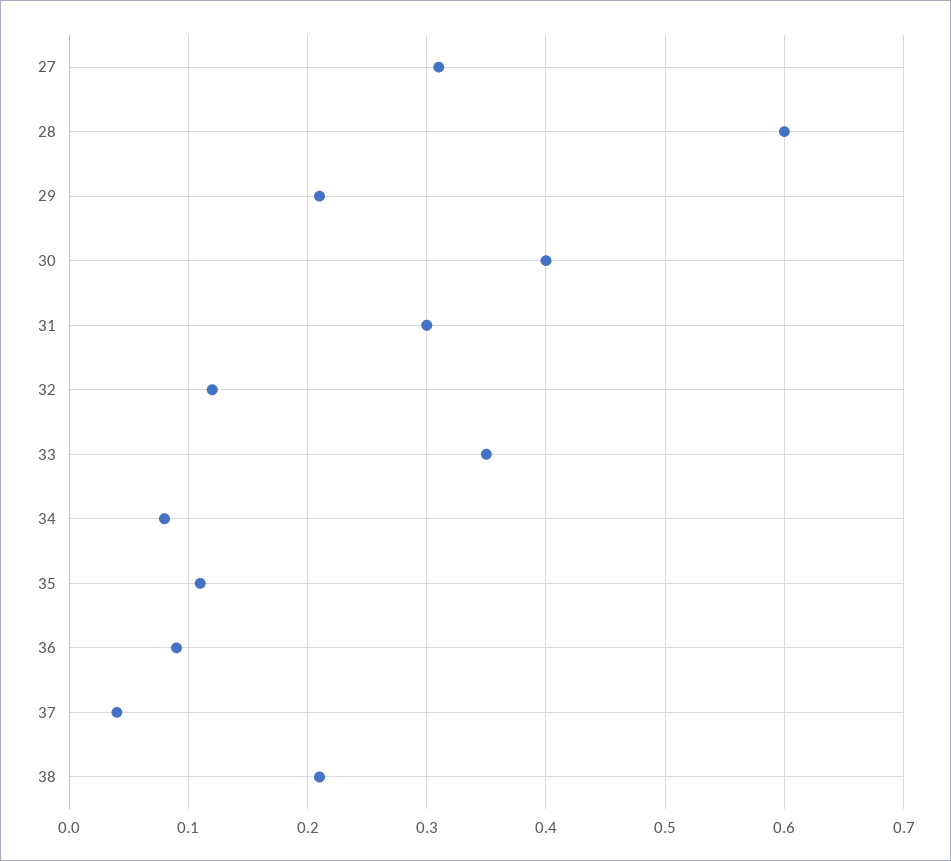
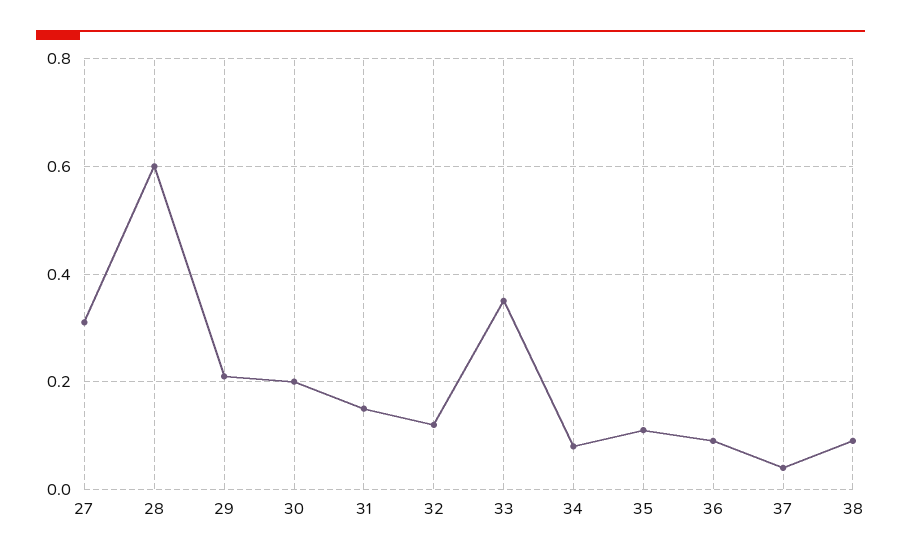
  {
    "27": 0.31,
    "28": 0.6,
    "29": 0.21,
-   "30": 0.4,
+   "30": 0.2,
-   "31": 0.3,
+   "31": 0.15,
    "32": 0.12,
    "33": 0.35,
    "34": 0.08,
    "35": 0.11,
    "36": 0.09,
    "37": 0.04,
-   "38": 0.21
+   "38": 0.1
  }

